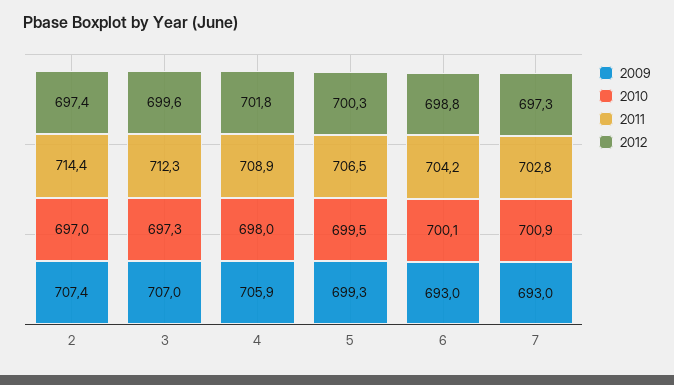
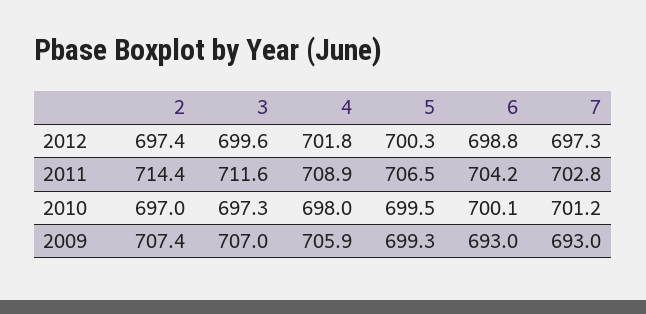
  {
    "2009": {
      "2": 707.4,
      "3": 707,
      "4": 705.9,
      "5": 699.3,
      "6": 693,
      "7": 693
    },
    "2010": {
      "2": 697,
      "3": 697.3,
      "4": 698,
      "5": 699.5,
      "6": 700.1,
-     "7": 700.9
+     "7": 701.2
    },
    "2011": {
      "2": 714.4,
-     "3": 712.3,
+     "3": 711.6,
      "4": 708.9,
      "5": 706.5,
      "6": 704.2,
      "7": 702.8
    },
    "2012": {
      "2": 697.4,
      "3": 699.6,
      "4": 701.8,
      "5": 700.3,
      "6": 698.8,
      "7": 697.3
    }
  }

